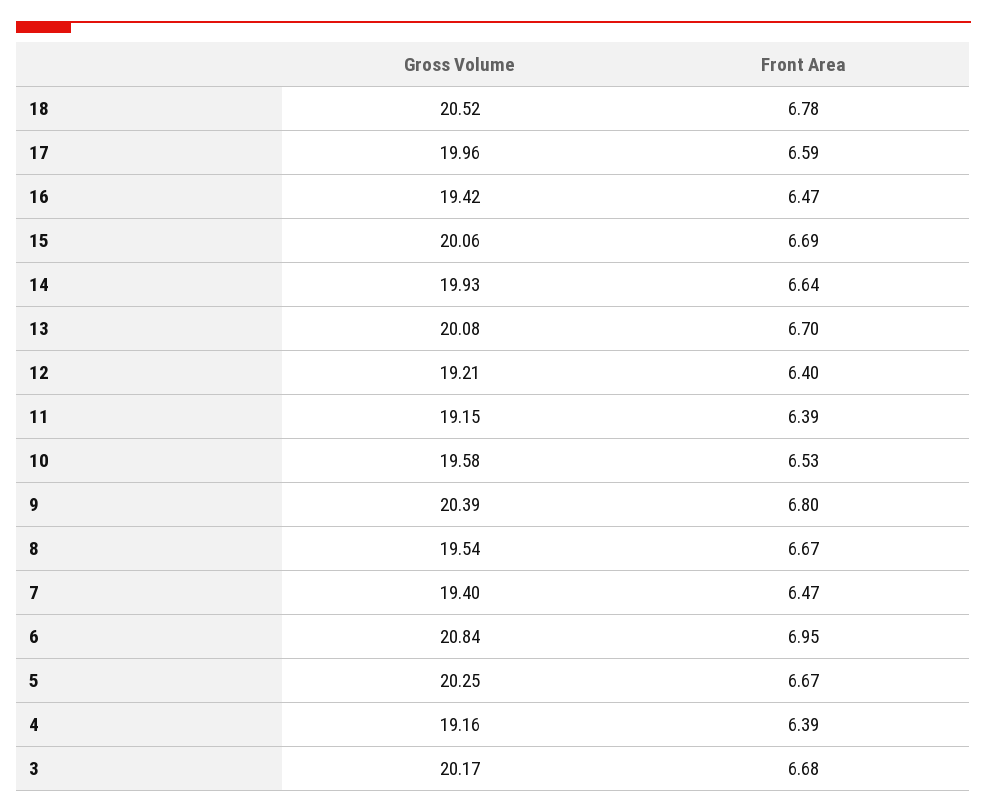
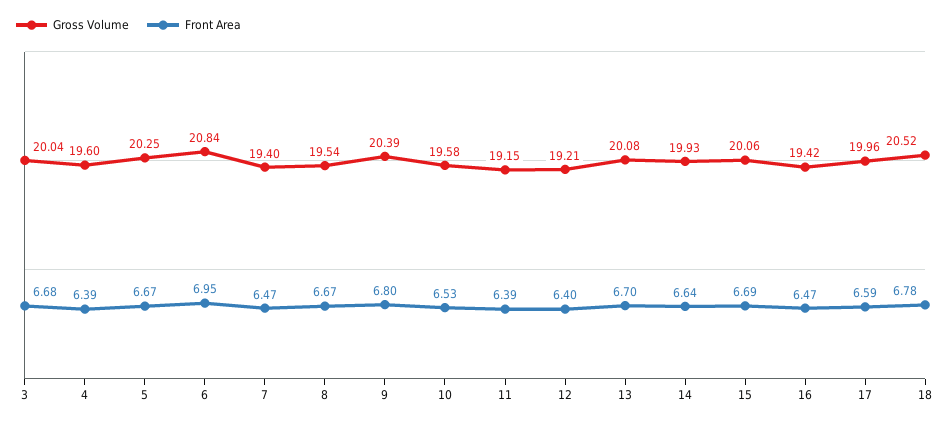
  {
    "Gross Volume": {
      "18": 20.52,
      "17": 19.96,
      "16": 19.42,
      "15": 20.06,
      "14": 19.93,
      "13": 20.08,
      "12": 19.21,
      "11": 19.15,
      "10": 19.58,
      "9": 20.39,
      "8": 19.54,
      "7": 19.4,
      "6": 20.84,
      "5": 20.25,
-     "4": 19.16,
+     "4": 19.6,
-     "3": 20.17
+     "3": 20.04
    },
    "Front Area": {
      "18": 6.78,
      "17": 6.59,
      "16": 6.47,
      "15": 6.69,
      "14": 6.64,
      "13": 6.7,
      "12": 6.4,
      "11": 6.39,
      "10": 6.53,
      "9": 6.8,
      "8": 6.67,
      "7": 6.47,
      "6": 6.95,
      "5": 6.67,
      "4": 6.39,
      "3": 6.68
    }
  }

